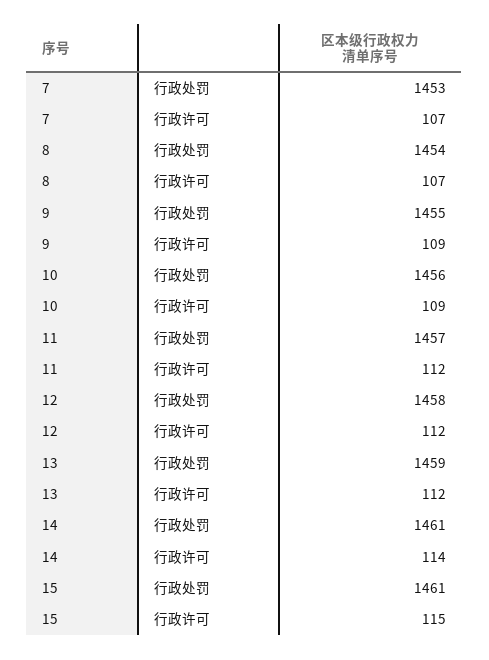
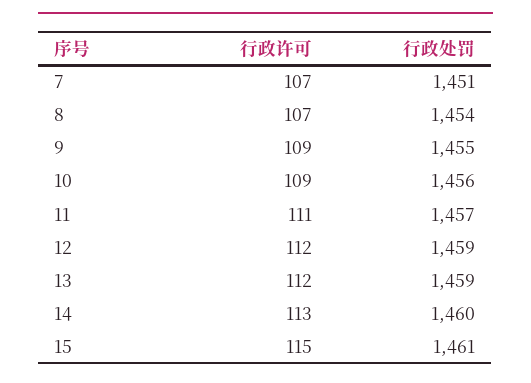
  {
    "7": {
-     "行政处罚": 1453,
+     "行政处罚": 1451,
      "行政许可": 107
    },
    "8": {
      "行政处罚": 1454,
      "行政许可": 107
    },
    "9": {
      "行政处罚": 1455,
      "行政许可": 109
    },
    "10": {
      "行政处罚": 1456,
      "行政许可": 109
    },
    "11": {
      "行政处罚": 1457,
-     "行政许可": 112
+     "行政许可": 111
    },
    "12": {
-     "行政处罚": 1458,
+     "行政处罚": 1459,
      "行政许可": 112
    },
    "13": {
      "行政处罚": 1459,
      "行政许可": 112
    },
    "14": {
-     "行政处罚": 1461,
+     "行政处罚": 1460,
-     "行政许可": 114
+     "行政许可": 113
    },
    "15": {
      "行政处罚": 1461,
      "行政许可": 115
    }
  }

